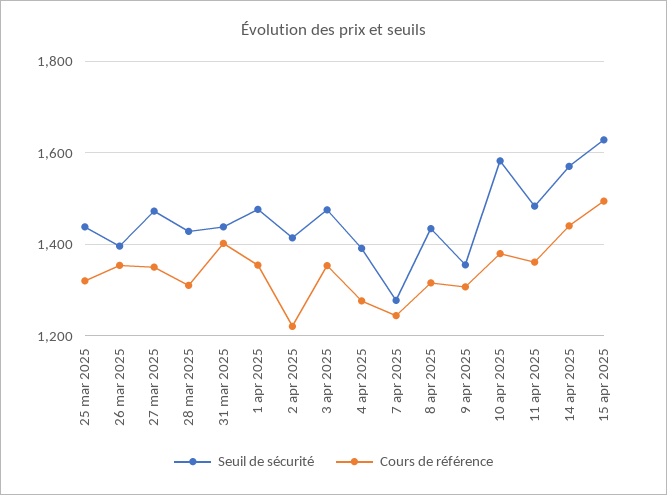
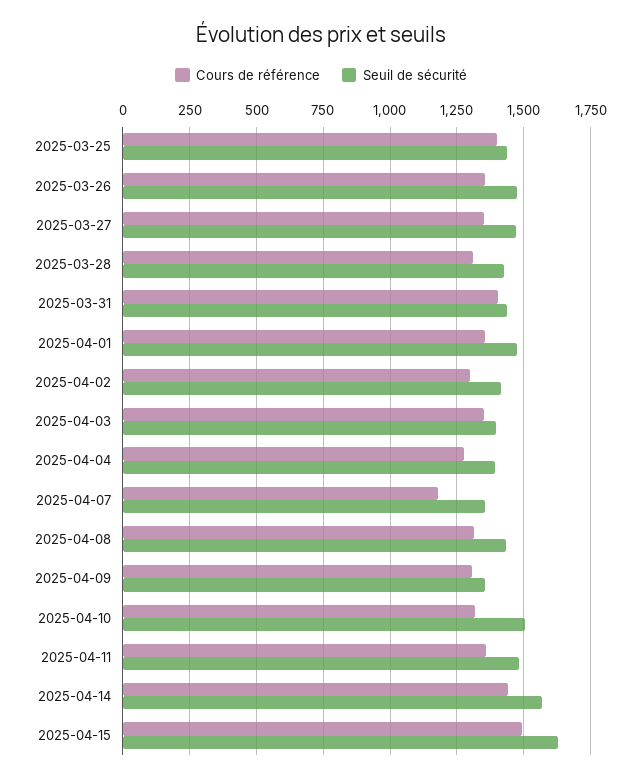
  {
    "Seuil de sécurité": {
      "25 mar 2025": 1440,
-     "26 mar 2025": 1400,
+     "26 mar 2025": 1475,
      "27 mar 2025": 1480,
      "28 mar 2025": 1420,
      "31 mar 2025": 1440,
      "1 apr 2025": 1480,
      "2 apr 2025": 1420,
-     "3 apr 2025": 1480,
+     "3 apr 2025": 1400,
      "4 apr 2025": 1400,
-     "7 apr 2025": 1280,
+     "7 apr 2025": 1350,
      "8 apr 2025": 1440,
      "9 apr 2025": 1360,
-     "10 apr 2025": 1580,
+     "10 apr 2025": 1500,
      "11 apr 2025": 1480,
      "14 apr 2025": 1580,
      "15 apr 2025": 1620
    },
    "Cours de référence": {
-     "25 mar 2025": 1320,
+     "25 mar 2025": 1400,
      "26 mar 2025": 1360,
      "27 mar 2025": 1360,
      "28 mar 2025": 1320,
      "31 mar 2025": 1400,
      "1 apr 2025": 1360,
-     "2 apr 2025": 1220,
+     "2 apr 2025": 1300,
      "3 apr 2025": 1360,
      "4 apr 2025": 1280,
-     "7 apr 2025": 1240,
+     "7 apr 2025": 1175,
      "8 apr 2025": 1320,
      "9 apr 2025": 1300,
-     "10 apr 2025": 1380,
+     "10 apr 2025": 1325,
      "11 apr 2025": 1360,
      "14 apr 2025": 1440,
      "15 apr 2025": 1500
    }
  }

